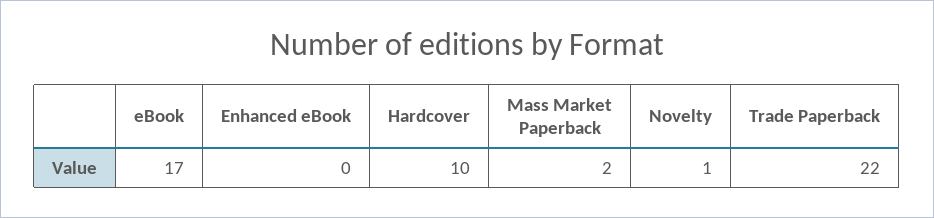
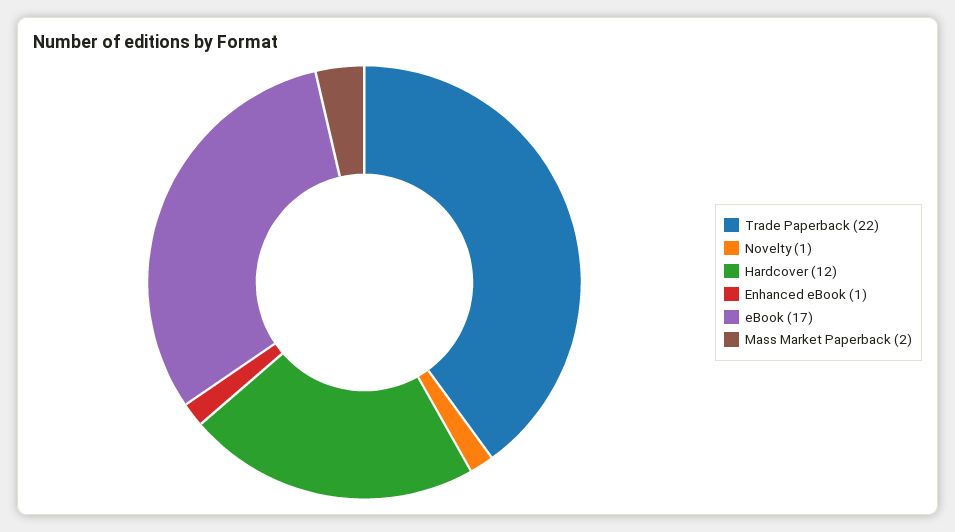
  {
    "eBook": 17,
-   "Enhanced eBook": 0,
+   "Enhanced eBook": 1,
-   "Hardcover": 10,
+   "Hardcover": 12,
    "Mass Market Paperback": 2,
    "Novelty": 1,
    "Trade Paperback": 22
  }

